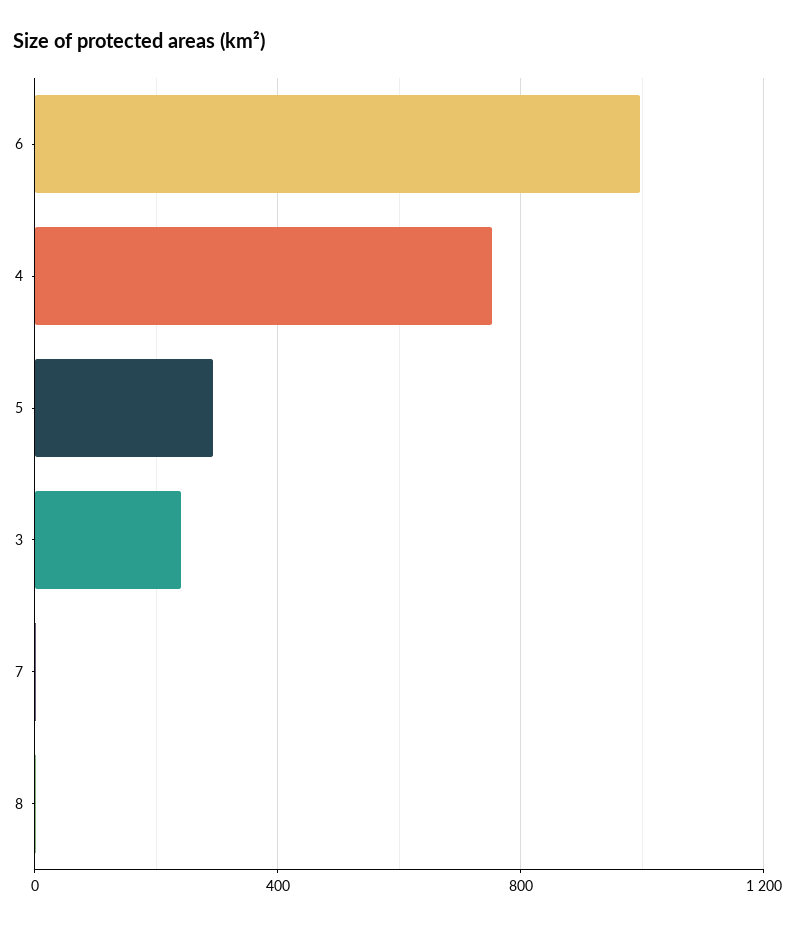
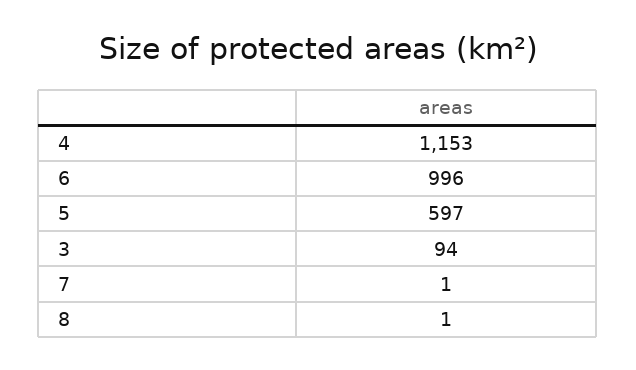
  {
    "6": 996,
-   "4": 750,
+   "4": 1153,
-   "5": 300,
+   "5": 597,
-   "3": 250,
+   "3": 94,
    "7": 1,
    "8": 1
  }

